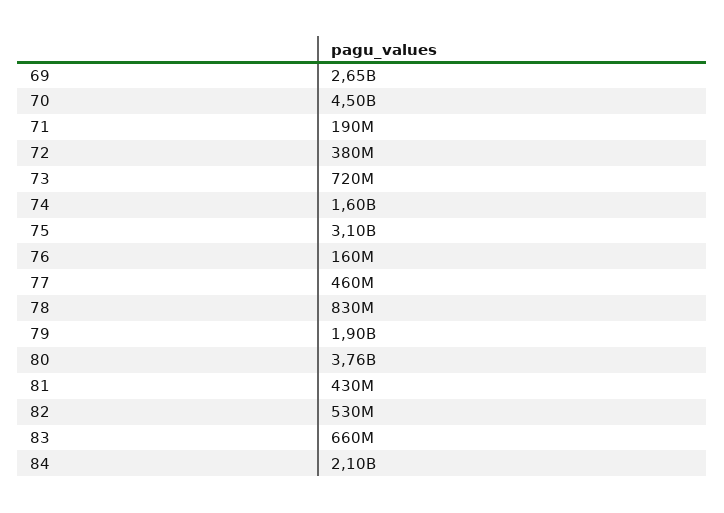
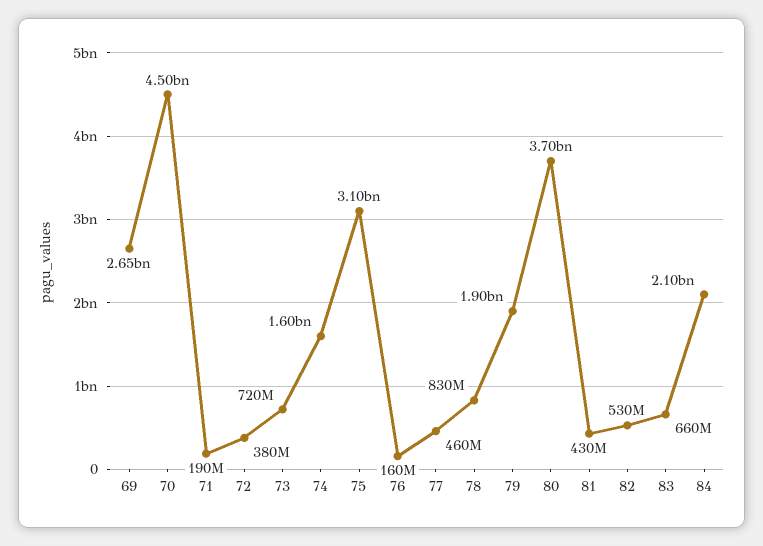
  {
    "69": 2650000000,
    "70": 4500000000,
    "71": 190000000,
    "72": 380000000,
    "73": 720000000,
    "74": 1600000000,
    "75": 3100000000,
    "76": 160000000,
    "77": 460000000,
    "78": 830000000,
    "79": 1900000000,
-   "80": 3760000000,
+   "80": 3700000000,
    "81": 430000000,
    "82": 530000000,
    "83": 660000000,
    "84": 2100000000
  }

